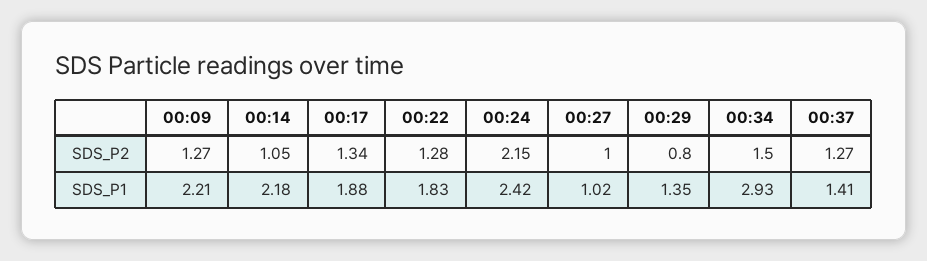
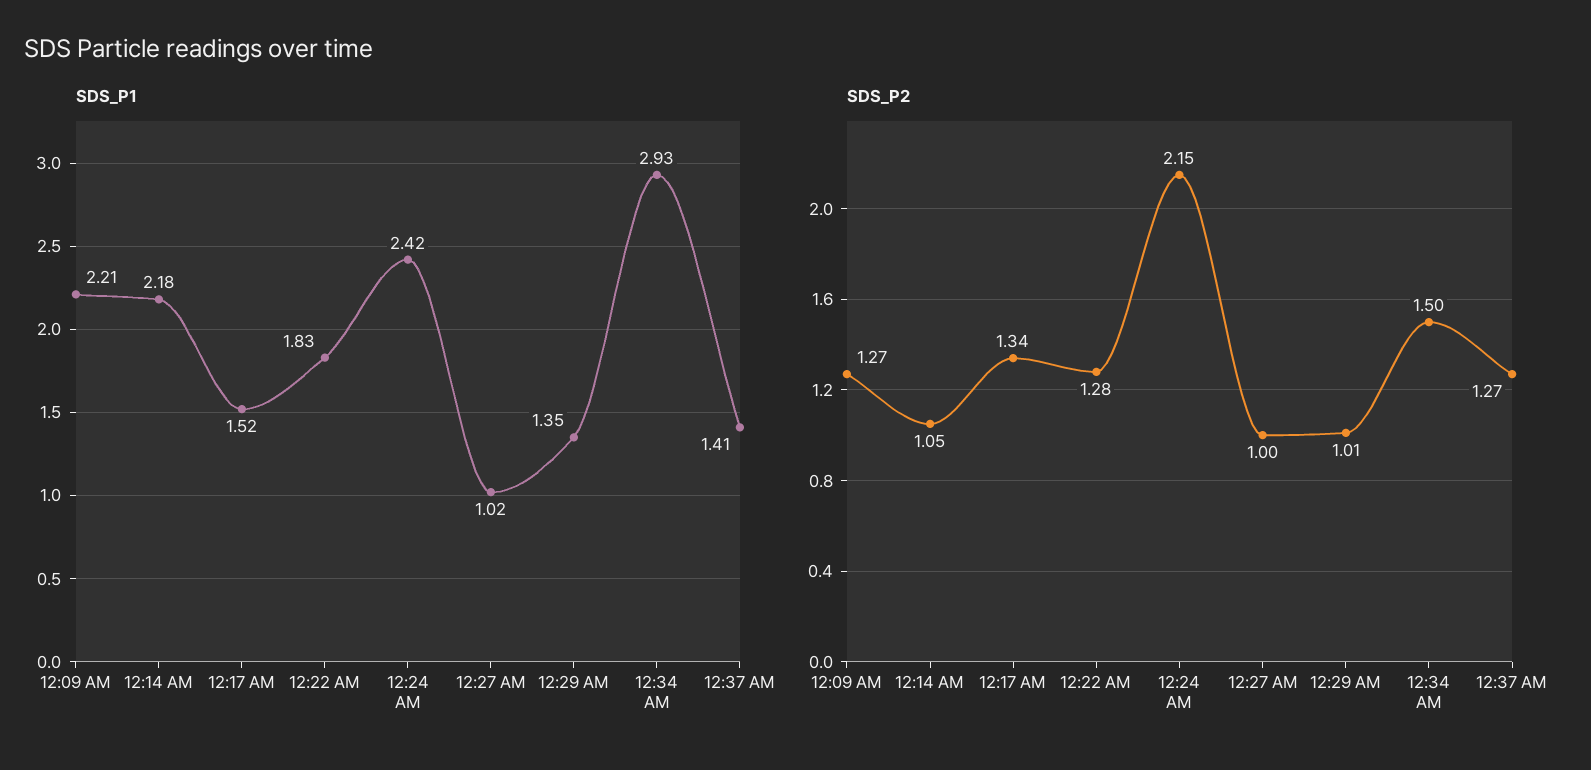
  {
    "SDS_P2": {
      "00:09": 1.27,
      "00:14": 1.05,
      "00:17": 1.34,
      "00:22": 1.28,
      "00:24": 2.15,
      "00:27": 1,
-     "00:29": 0.8,
+     "00:29": 1.01,
      "00:34": 1.5,
      "00:37": 1.27
    },
    "SDS_P1": {
      "00:09": 2.21,
      "00:14": 2.18,
-     "00:17": 1.88,
+     "00:17": 1.52,
      "00:22": 1.83,
      "00:24": 2.42,
      "00:27": 1.02,
      "00:29": 1.35,
      "00:34": 2.93,
      "00:37": 1.41
    }
  }

